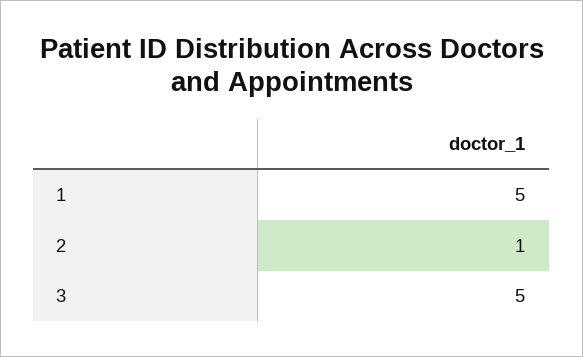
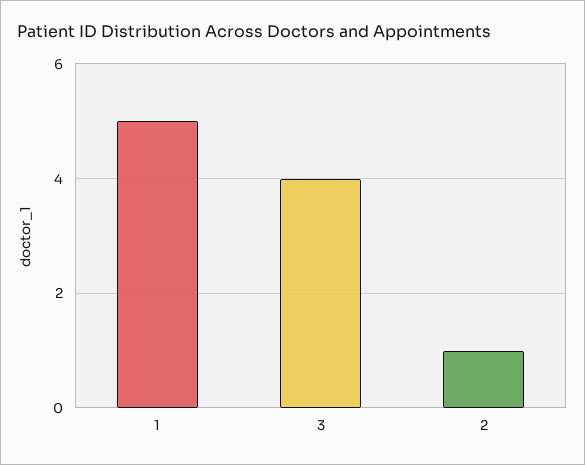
  {
    "1": 5,
    "2": 1,
-   "3": 5
+   "3": 4
  }

